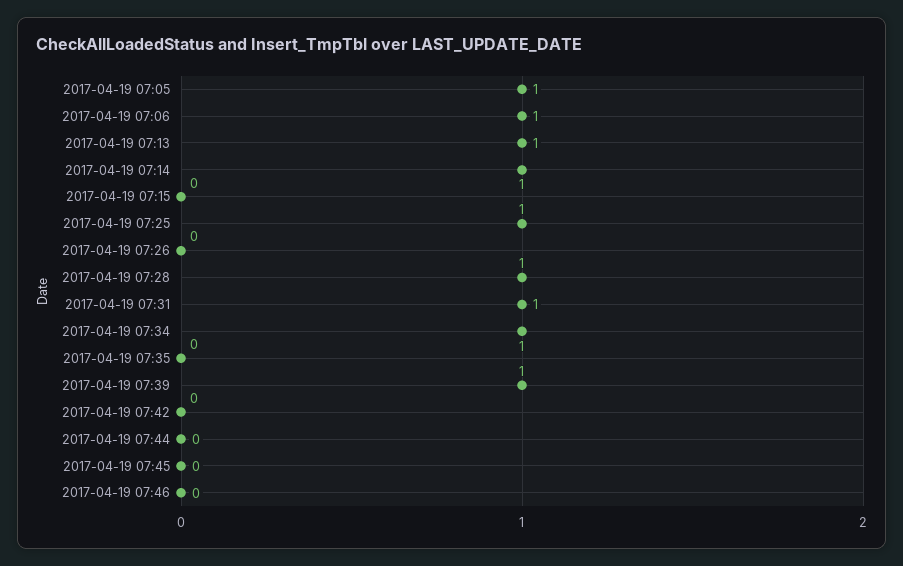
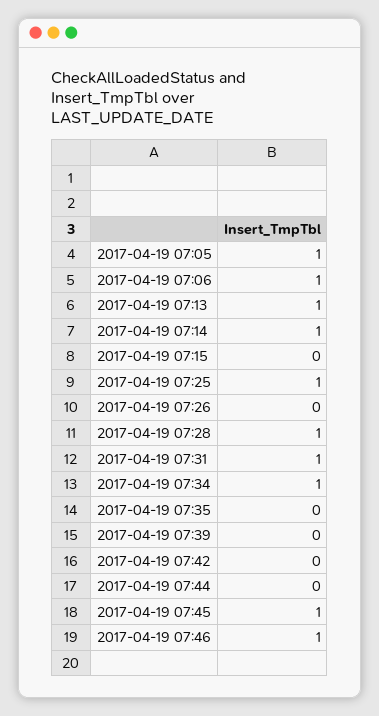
  {
    "2017-04-19 07:05": 1,
    "2017-04-19 07:06": 1,
    "2017-04-19 07:13": 1,
    "2017-04-19 07:14": 1,
    "2017-04-19 07:15": 0,
    "2017-04-19 07:25": 1,
    "2017-04-19 07:26": 0,
    "2017-04-19 07:28": 1,
    "2017-04-19 07:31": 1,
    "2017-04-19 07:34": 1,
    "2017-04-19 07:35": 0,
-   "2017-04-19 07:39": 1,
+   "2017-04-19 07:39": 0,
    "2017-04-19 07:42": 0,
    "2017-04-19 07:44": 0,
-   "2017-04-19 07:45": 0,
+   "2017-04-19 07:45": 1,
-   "2017-04-19 07:46": 0
+   "2017-04-19 07:46": 1
  }

